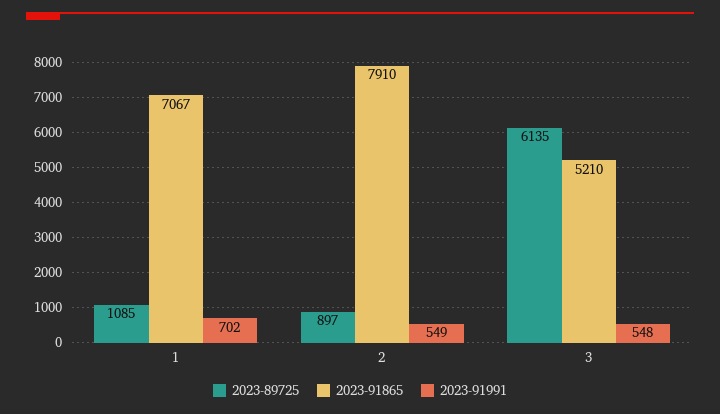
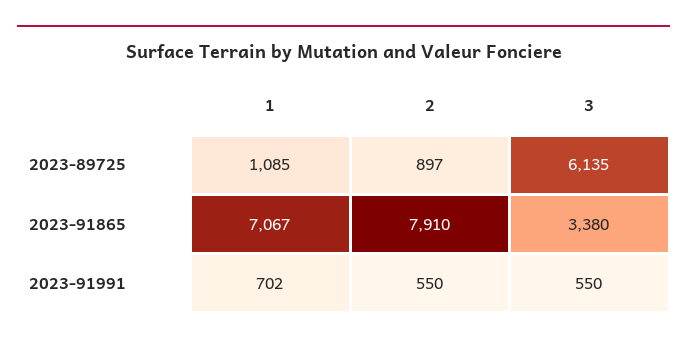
  {
    "2023-89725": {
      "1": 1085,
      "2": 897,
      "3": 6135
    },
    "2023-91865": {
      "1": 7067,
      "2": 7910,
-     "3": 5210
+     "3": 3380
    },
    "2023-91991": {
      "1": 702,
-     "2": 549,
+     "2": 550,
-     "3": 548
+     "3": 550
    }
  }

